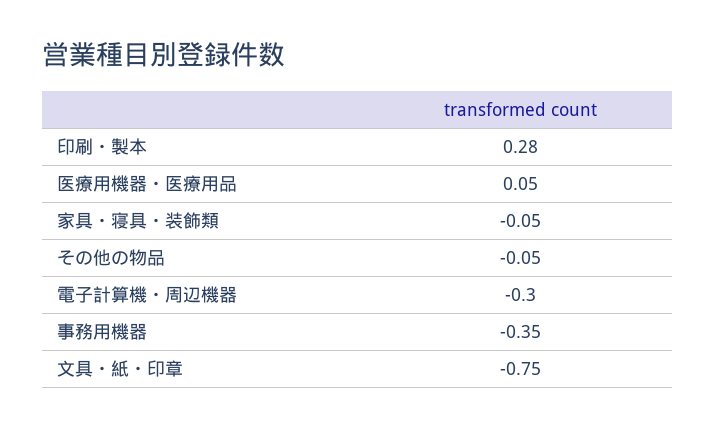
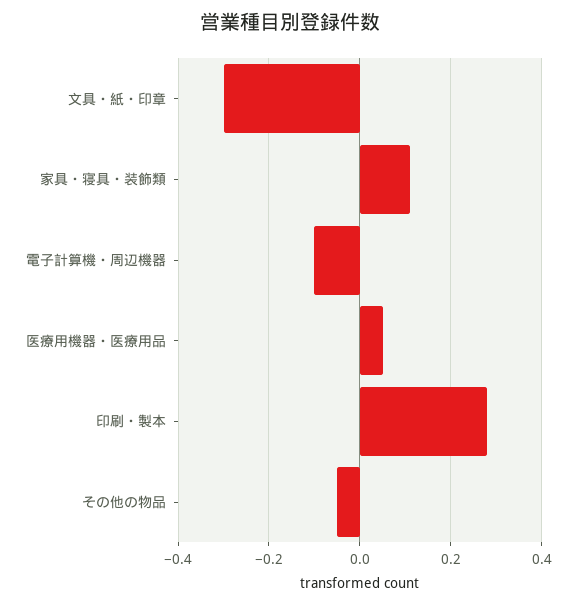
  {
    "印刷・製本": 0.28,
    "医療用機器・医療用品": 0.05,
-   "家具・寝具・装飾類": -0.05,
+   "家具・寝具・装飾類": 0.1,
    "その他の物品": -0.05,
-   "電子計算機・周辺機器": -0.3,
+   "電子計算機・周辺機器": -0.1,
-   "事務用機器": -0.35,
-   "文具・紙・印章": -0.75
+   "文具・紙・印章": -0.3
  }

